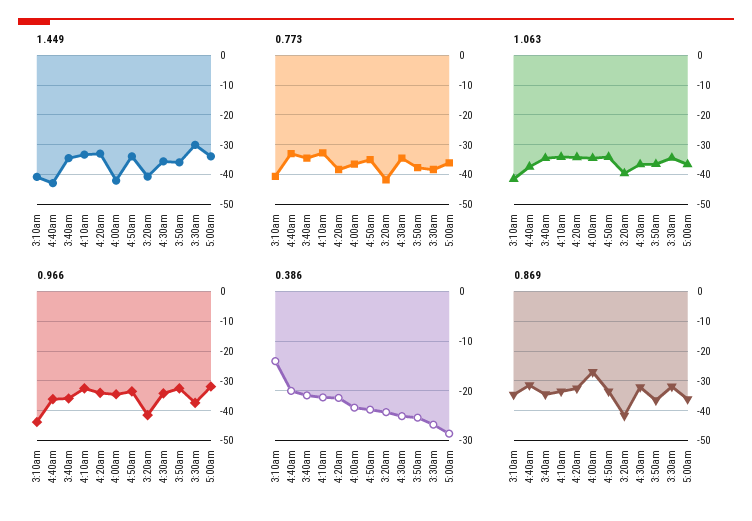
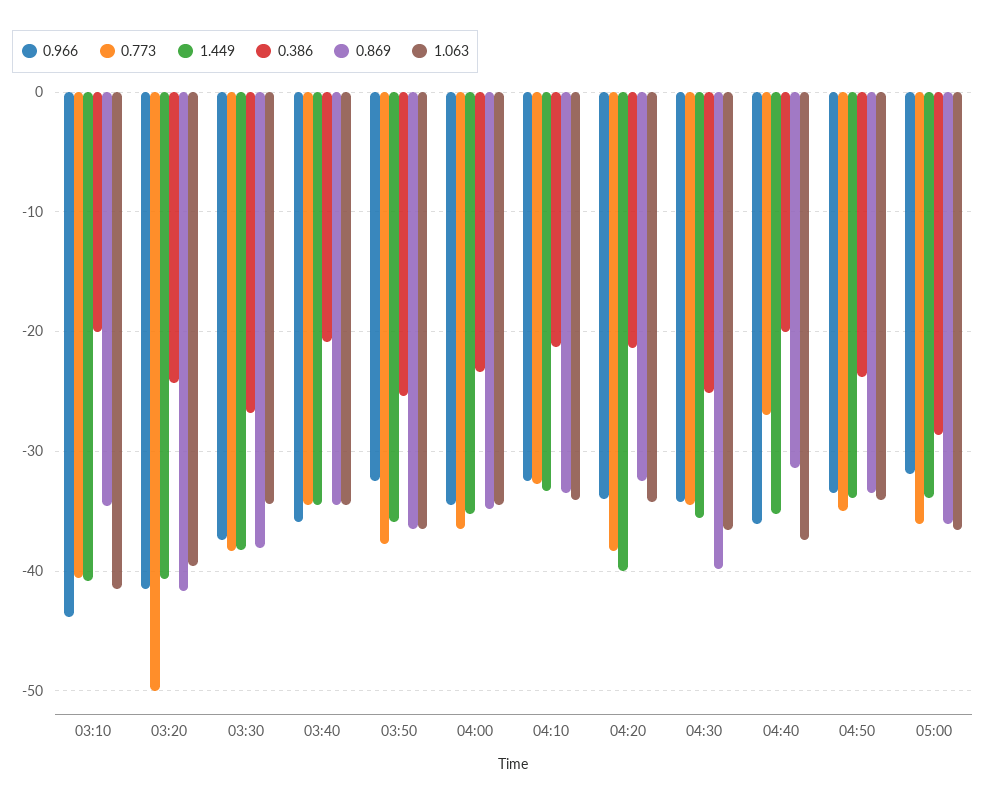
  {
    "1.449": {
      "3:10am": -41,
-     "4:40am": -42.5,
+     "4:40am": -35,
      "3:40am": -35,
      "4:10am": -33,
-     "4:20am": -32.5,
+     "4:20am": -40,
-     "4:00am": -42.5,
+     "4:00am": -35,
      "4:50am": -34,
      "3:20am": -41,
      "4:30am": -36,
      "3:50am": -36,
-     "3:30am": -30,
+     "3:30am": -38,
      "5:00am": -34
    },
    "0.773": {
      "3:10am": -41,
-     "4:40am": -32.5,
+     "4:40am": -27,
      "3:40am": -35,
      "4:10am": -33,
      "4:20am": -38,
      "4:00am": -37,
      "4:50am": -35,
-     "3:20am": -42.5,
+     "3:20am": -50,
      "4:30am": -35,
      "3:50am": -38,
      "3:30am": -38,
      "5:00am": -36
    },
    "1.063": {
      "3:10am": -42,
      "4:40am": -37,
      "3:40am": -35,
      "4:10am": -34,
      "4:20am": -34,
      "4:00am": -35,
      "4:50am": -34,
      "3:20am": -40,
      "4:30am": -37,
      "3:50am": -37,
      "3:30am": -34,
      "5:00am": -37
    },
    "0.966": {
      "3:10am": -44,
      "4:40am": -36,
      "3:40am": -36,
      "4:10am": -33,
      "4:20am": -34,
      "4:00am": -35,
      "4:50am": -34,
      "3:20am": -42,
      "4:30am": -34,
      "3:50am": -33,
      "3:30am": -37,
      "5:00am": -32
    },
    "0.386": {
-     "3:10am": -14,
+     "3:10am": -20,
      "4:40am": -20,
      "3:40am": -21,
      "4:10am": -21,
      "4:20am": -21,
      "4:00am": -23,
      "4:50am": -24,
      "3:20am": -24,
      "4:30am": -25,
      "3:50am": -25,
      "3:30am": -27,
      "5:00am": -29
    },
    "0.869": {
      "3:10am": -35,
      "4:40am": -31,
      "3:40am": -35,
      "4:10am": -34,
      "4:20am": -33,
-     "4:00am": -27.5,
+     "4:00am": -35,
      "4:50am": -34,
      "3:20am": -42,
-     "4:30am": -32.5,
+     "4:30am": -40,
      "3:50am": -37,
-     "3:30am": -32.5,
+     "3:30am": -38,
      "5:00am": -36
    }
  }

